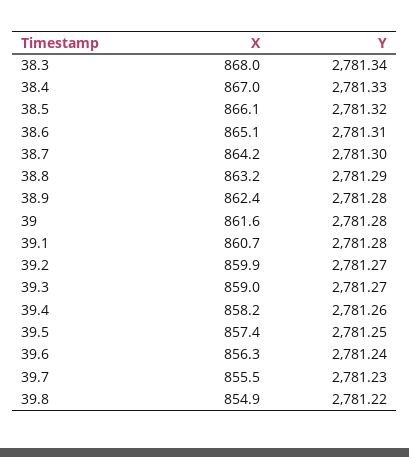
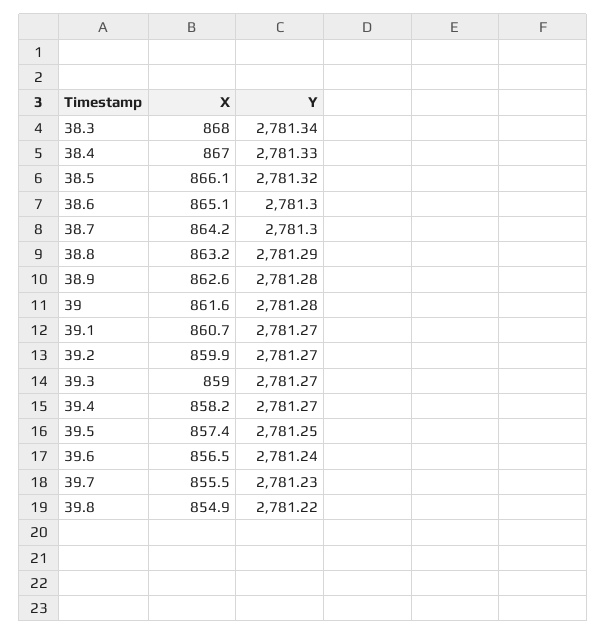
  {
    "X": {
      "38.3": 868,
      "38.4": 867,
      "38.5": 866.1,
      "38.6": 865.1,
      "38.7": 864.2,
      "38.8": 863.2,
-     "38.9": 862.4,
+     "38.9": 862.6,
      "39": 861.6,
      "39.1": 860.7,
      "39.2": 859.9,
      "39.3": 859,
      "39.4": 858.2,
      "39.5": 857.4,
-     "39.6": 856.3,
+     "39.6": 856.5,
      "39.7": 855.5,
      "39.8": 854.9
    },
    "Y": {
      "38.3": 2781.34,
      "38.4": 2781.33,
      "38.5": 2781.32,
-     "38.6": 2781.31,
+     "38.6": 2781.3,
      "38.7": 2781.3,
      "38.8": 2781.29,
      "38.9": 2781.28,
      "39": 2781.28,
-     "39.1": 2781.28,
+     "39.1": 2781.27,
      "39.2": 2781.27,
      "39.3": 2781.27,
-     "39.4": 2781.26,
+     "39.4": 2781.27,
      "39.5": 2781.25,
      "39.6": 2781.24,
      "39.7": 2781.23,
      "39.8": 2781.22
    }
  }

